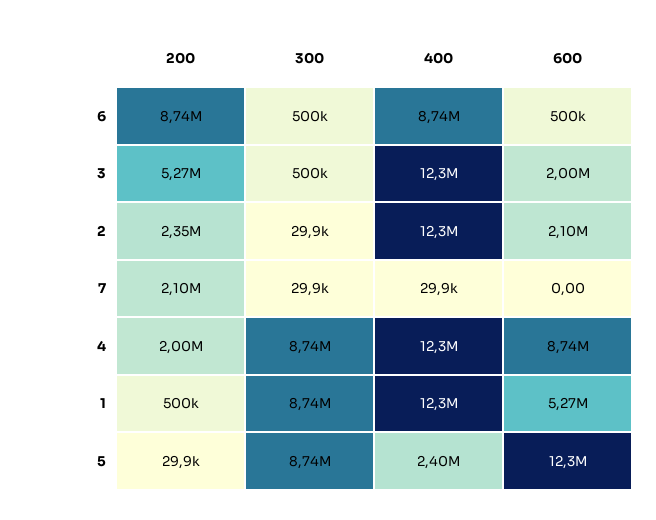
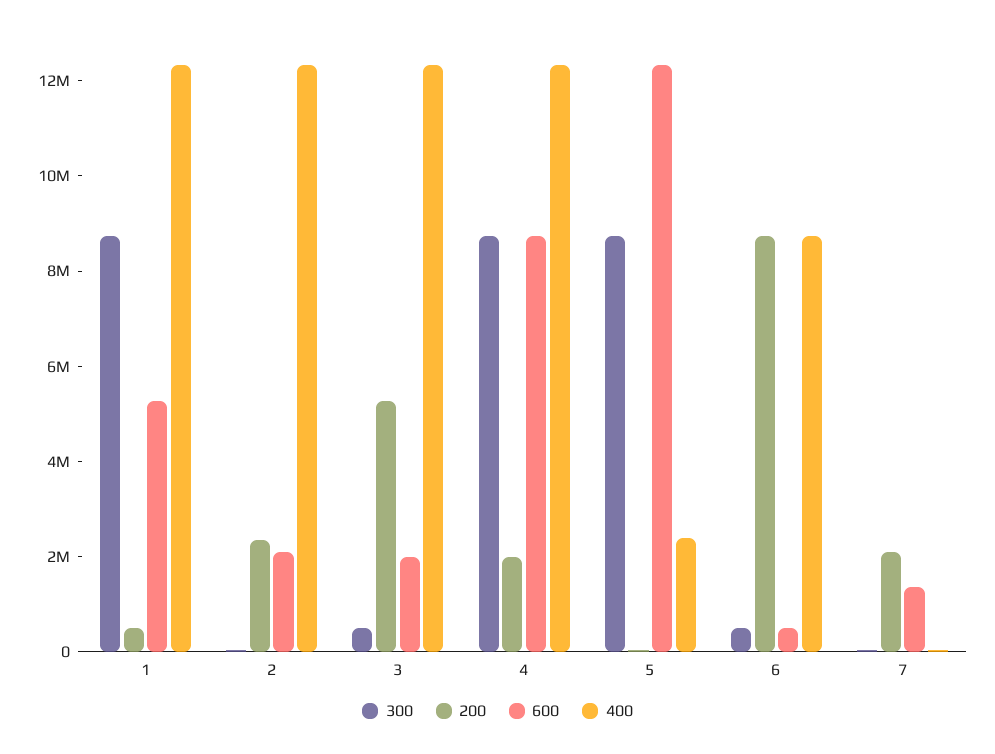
  {
    "200": {
      "6": 8740000,
      "3": 5270000,
      "2": 2350000,
      "7": 2100000,
      "4": 2000000,
      "1": 500000,
      "5": 29900
    },
    "300": {
      "6": 500000,
      "3": 500000,
      "2": 29900,
      "7": 29900,
      "4": 8740000,
      "1": 8740000,
      "5": 8740000
    },
    "400": {
      "6": 8740000,
      "3": 12300000,
      "2": 12300000,
      "7": 29900,
      "4": 12300000,
      "1": 12300000,
      "5": 2400000
    },
    "600": {
      "6": 500000,
      "3": 2000000,
      "2": 2100000,
-     "7": 0,
+     "7": 1500000,
      "4": 8740000,
      "1": 5270000,
      "5": 12300000
    }
  }

